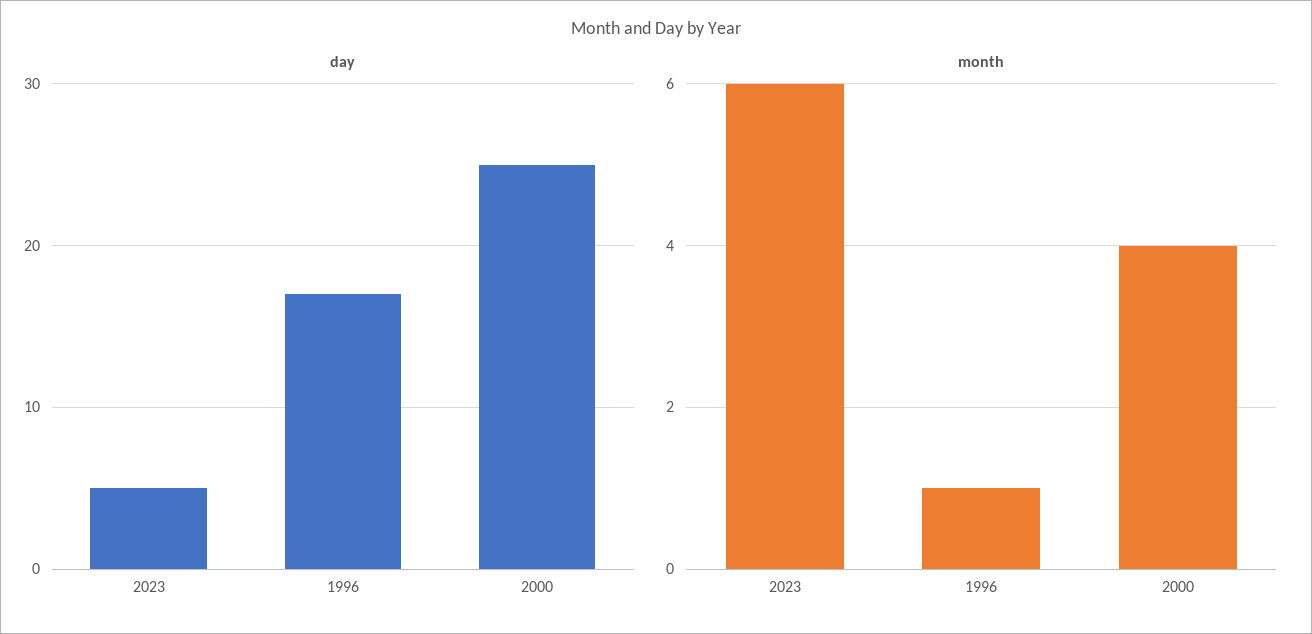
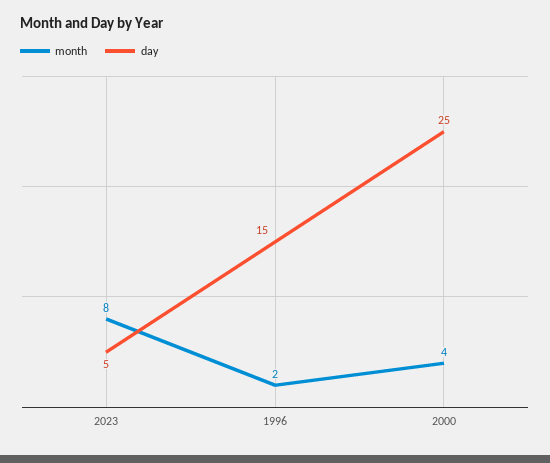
  {
    "day": {
      "2023": 5,
-     "1996": 17,
+     "1996": 15,
      "2000": 25
    },
    "month": {
-     "2023": 6,
+     "2023": 8,
-     "1996": 1,
+     "1996": 2,
      "2000": 4
    }
  }

